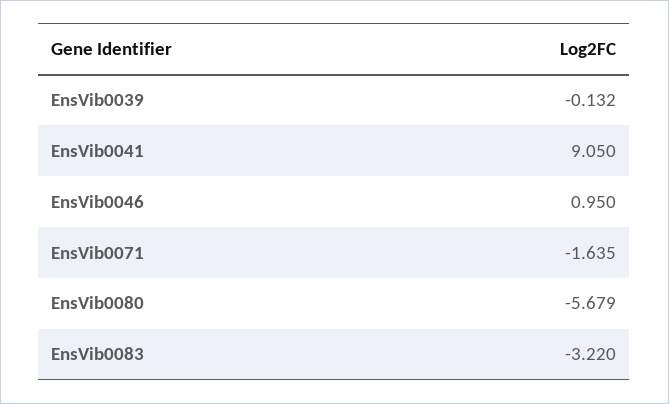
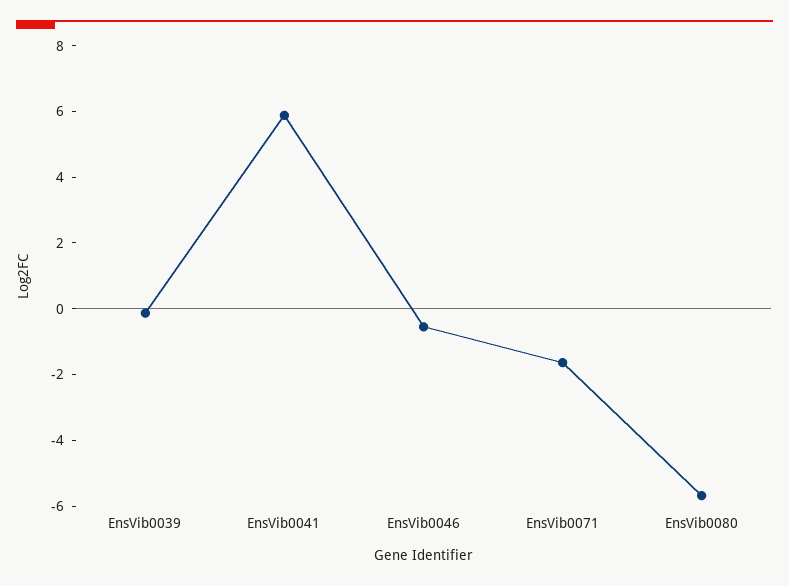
  {
    "EnsVib0039": -0.132,
-   "EnsVib0041": 9.05,
+   "EnsVib0041": 6,
-   "EnsVib0046": 0.95,
+   "EnsVib0046": -0.5,
    "EnsVib0071": -1.635,
-   "EnsVib0080": -5.679,
+   "EnsVib0080": -5.679
-   "EnsVib0083": -3.22
  }

